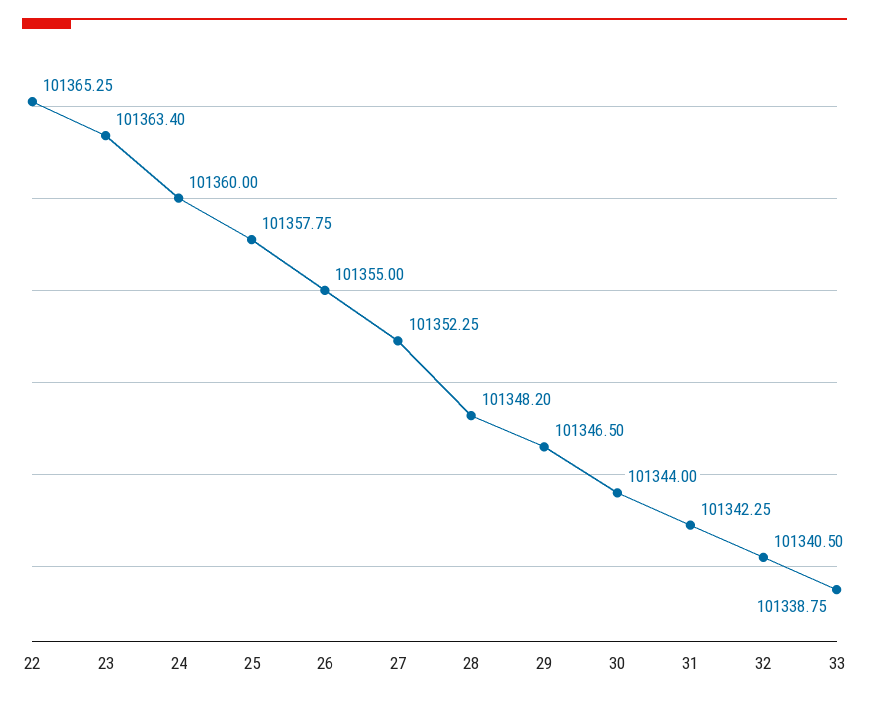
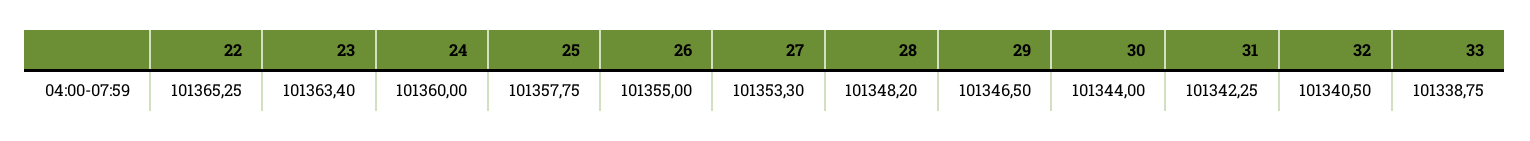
  {
    "22": 101365.25,
    "23": 101363.4,
    "24": 101360,
    "25": 101357.75,
    "26": 101355,
-   "27": 101352.25,
+   "27": 101353.3,
    "28": 101348.2,
    "29": 101346.5,
    "30": 101344,
    "31": 101342.25,
    "32": 101340.5,
    "33": 101338.75
  }

